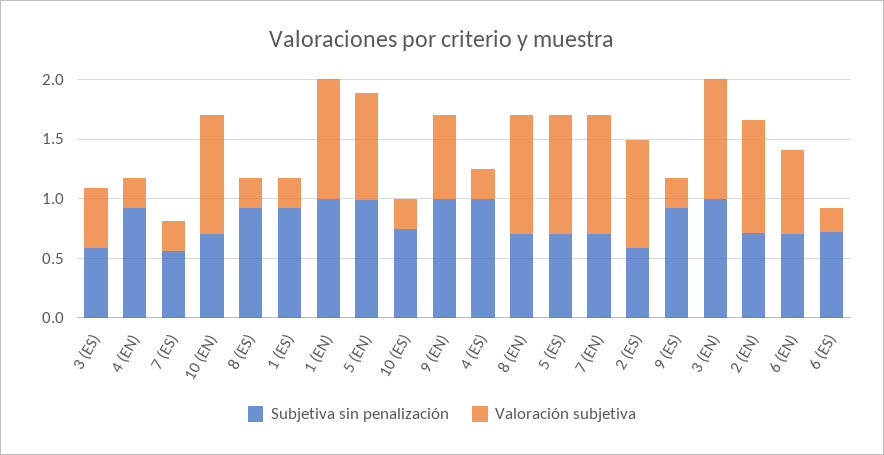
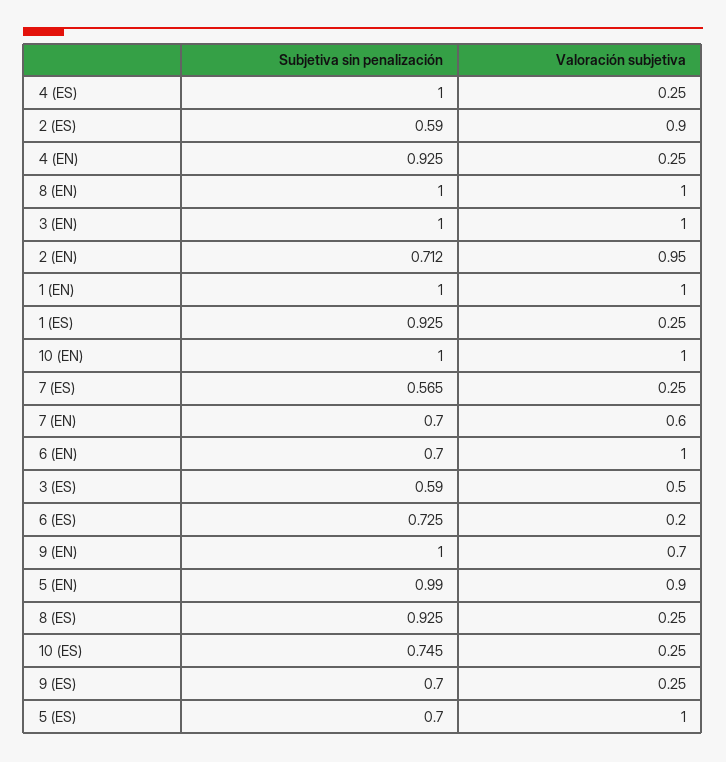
  {
    "Subjetiva sin penalización": {
      "3 (ES)": 0.59,
      "4 (EN)": 0.925,
      "7 (ES)": 0.565,
-     "10 (EN)": 0.7,
+     "10 (EN)": 1,
      "8 (ES)": 0.925,
      "1 (ES)": 0.925,
      "1 (EN)": 1,
      "5 (EN)": 0.99,
      "10 (ES)": 0.745,
      "9 (EN)": 1,
      "4 (ES)": 1,
-     "8 (EN)": 0.7,
+     "8 (EN)": 1,
      "5 (ES)": 0.7,
      "7 (EN)": 0.7,
      "2 (ES)": 0.59,
-     "9 (ES)": 0.9,
+     "9 (ES)": 0.7,
      "3 (EN)": 1,
      "2 (EN)": 0.712,
      "6 (EN)": 0.7,
      "6 (ES)": 0.725
    },
    "Valoración subjetiva": {
      "3 (ES)": 0.5,
      "4 (EN)": 0.25,
      "7 (ES)": 0.25,
      "10 (EN)": 1,
      "8 (ES)": 0.25,
      "1 (ES)": 0.25,
      "1 (EN)": 1,
      "5 (EN)": 0.9,
      "10 (ES)": 0.25,
      "9 (EN)": 0.7,
      "4 (ES)": 0.25,
      "8 (EN)": 1,
      "5 (ES)": 1,
-     "7 (EN)": 1,
+     "7 (EN)": 0.6,
      "2 (ES)": 0.9,
      "9 (ES)": 0.25,
      "3 (EN)": 1,
      "2 (EN)": 0.95,
-     "6 (EN)": 0.7,
+     "6 (EN)": 1,
      "6 (ES)": 0.2
    }
  }

